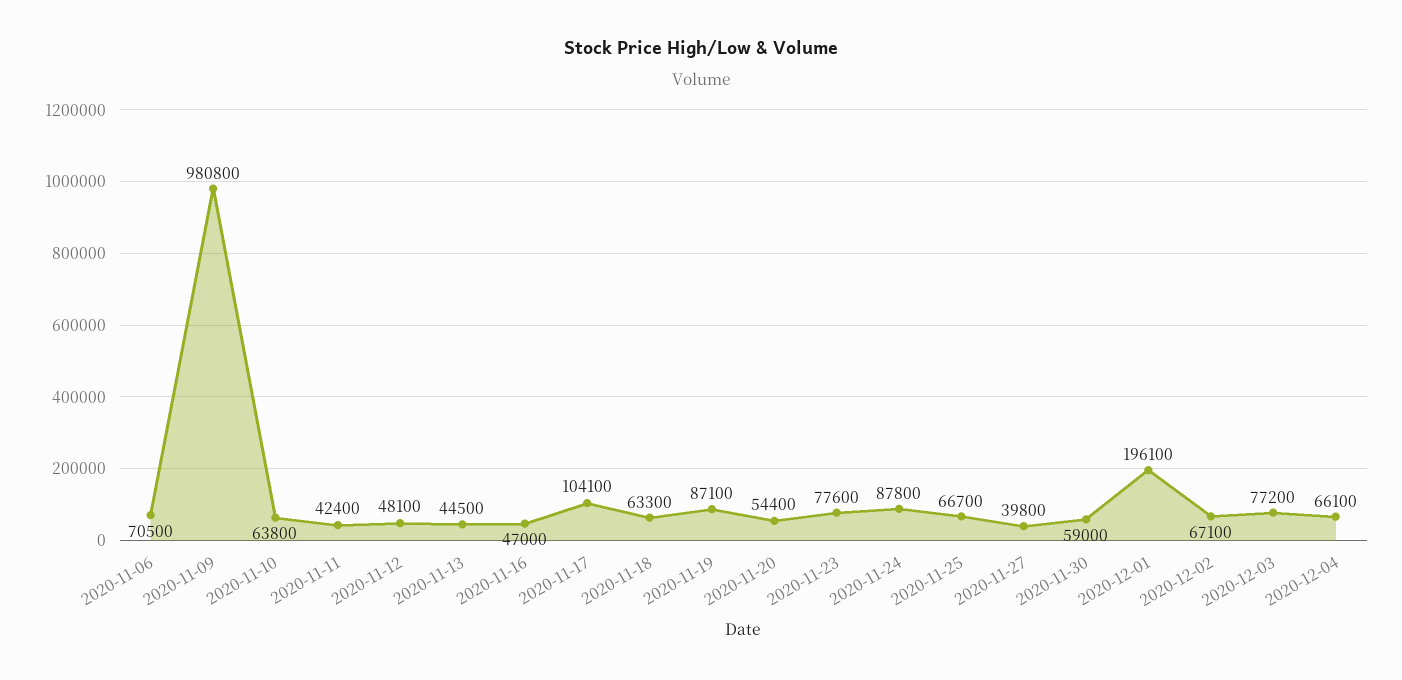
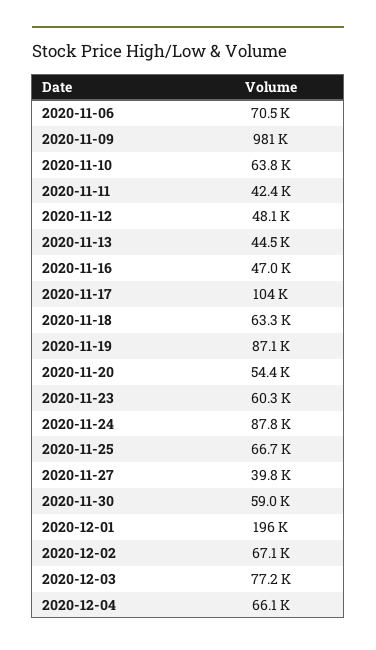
  {
    "2020-11-06": 70500,
    "2020-11-09": 980800,
    "2020-11-10": 63800,
    "2020-11-11": 42400,
    "2020-11-12": 48100,
    "2020-11-13": 44500,
    "2020-11-16": 47000,
    "2020-11-17": 104100,
    "2020-11-18": 63300,
    "2020-11-19": 87100,
    "2020-11-20": 54400,
-   "2020-11-23": 77600,
+   "2020-11-23": 60300,
    "2020-11-24": 87800,
    "2020-11-25": 66700,
    "2020-11-27": 39800,
    "2020-11-30": 59000,
    "2020-12-01": 196100,
    "2020-12-02": 67100,
    "2020-12-03": 77200,
    "2020-12-04": 66100
  }

